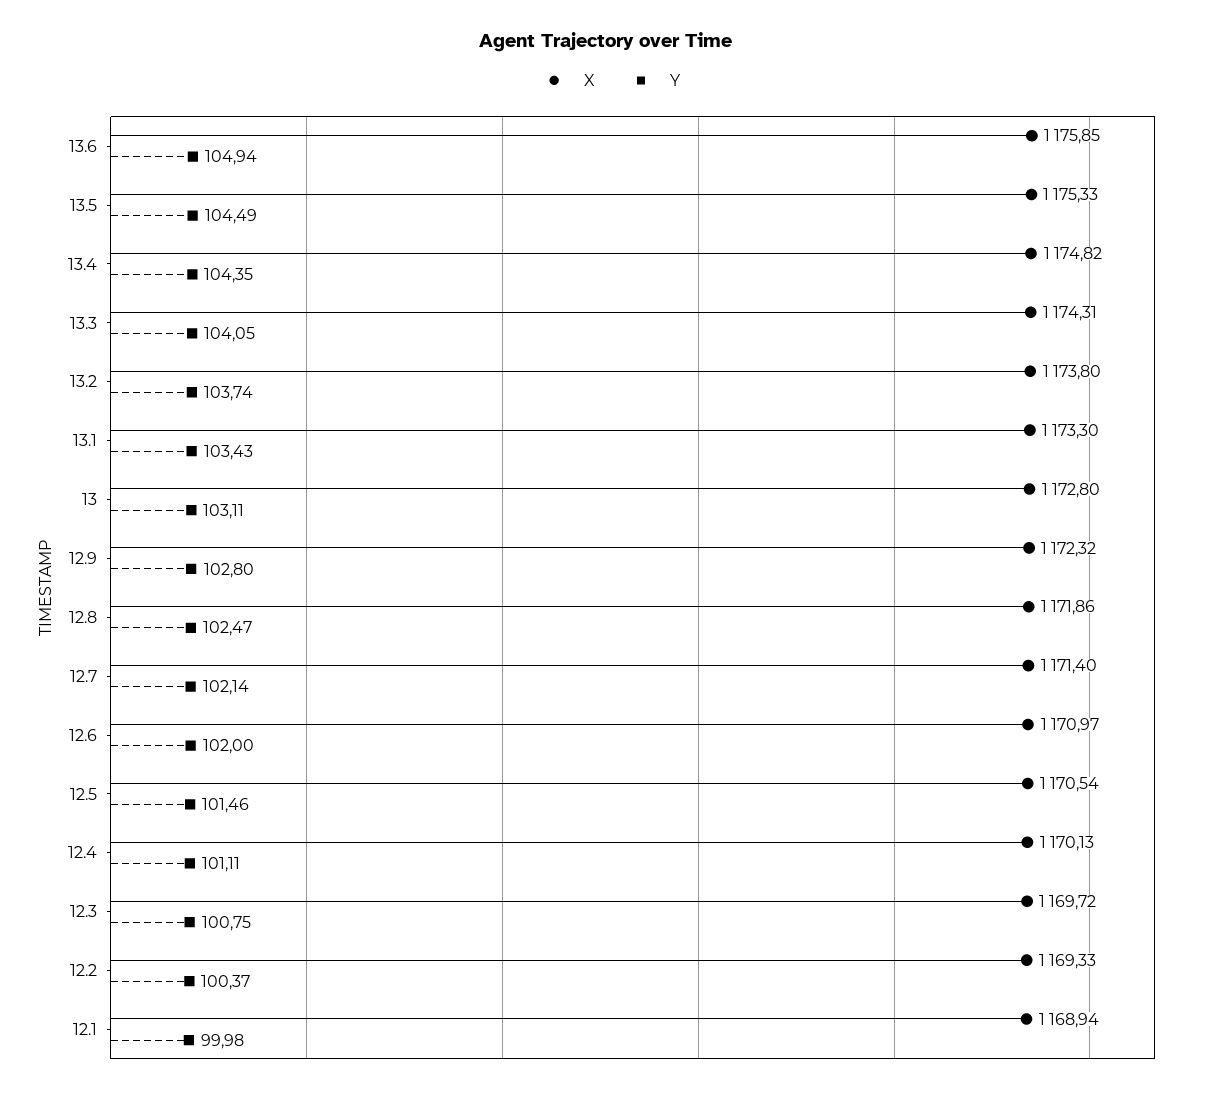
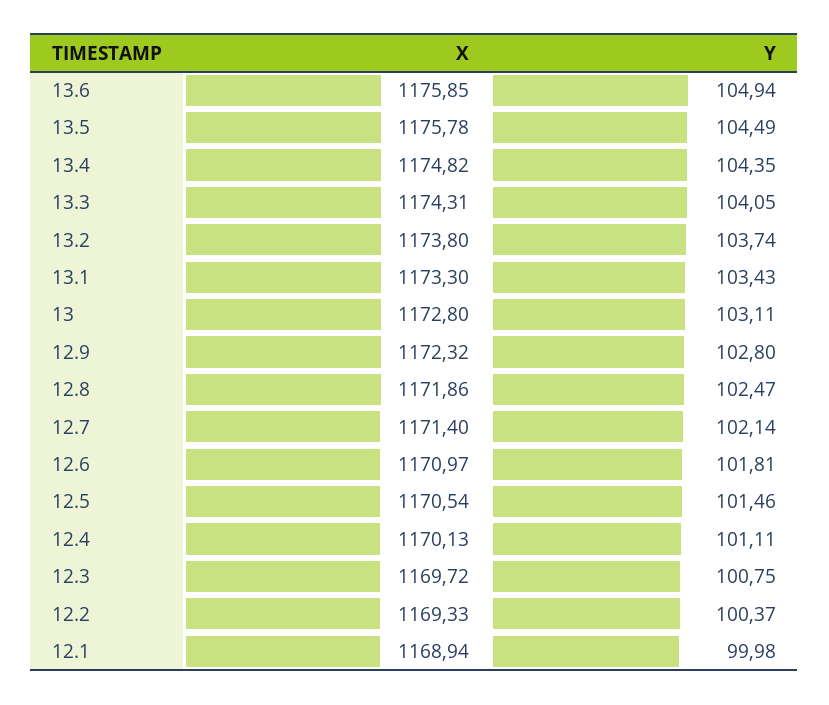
  {
    "X": {
      "13.6": 1175.85,
-     "13.5": 1175.33,
+     "13.5": 1175.78,
      "13.4": 1174.82,
      "13.3": 1174.31,
      "13.2": 1173.8,
      "13.1": 1173.3,
      "13": 1172.8,
      "12.9": 1172.32,
      "12.8": 1171.86,
      "12.7": 1171.4,
      "12.6": 1170.97,
      "12.5": 1170.54,
      "12.4": 1170.13,
      "12.3": 1169.72,
      "12.2": 1169.33,
      "12.1": 1168.94
    },
    "Y": {
      "13.6": 104.94,
      "13.5": 104.49,
      "13.4": 104.35,
      "13.3": 104.05,
      "13.2": 103.74,
      "13.1": 103.43,
      "13": 103.11,
      "12.9": 102.8,
      "12.8": 102.47,
      "12.7": 102.14,
-     "12.6": 102,
+     "12.6": 101.81,
      "12.5": 101.46,
      "12.4": 101.11,
      "12.3": 100.75,
      "12.2": 100.37,
      "12.1": 99.98
    }
  }

